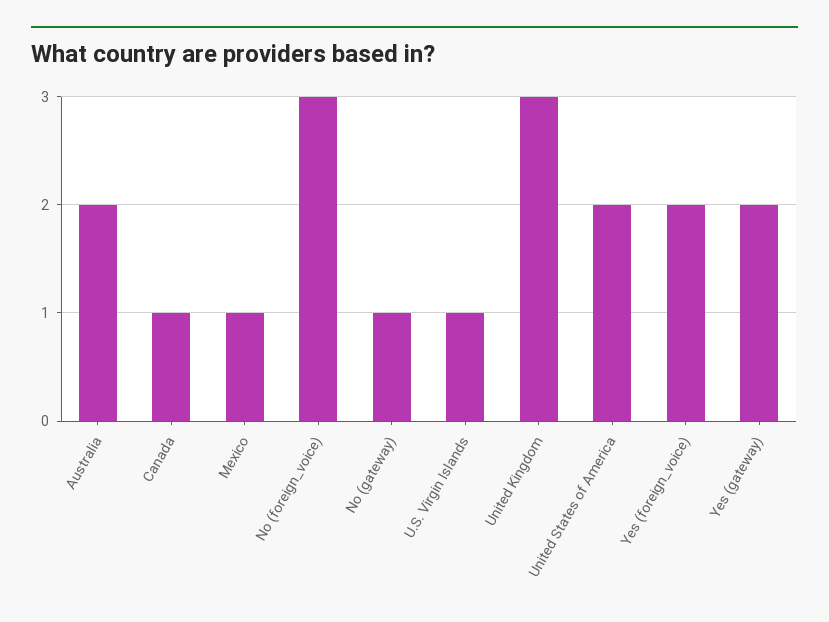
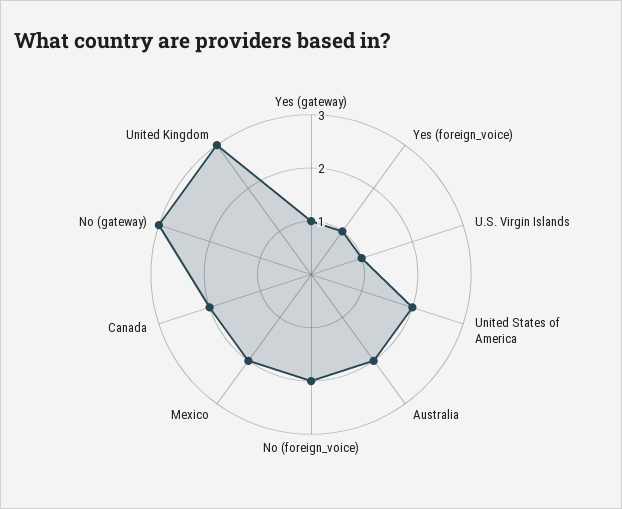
  {
    "Australia": 2,
-   "Canada": 1,
+   "Canada": 2,
-   "Mexico": 1,
+   "Mexico": 2,
-   "No (foreign_voice)": 3,
+   "No (foreign_voice)": 2,
-   "No (gateway)": 1,
+   "No (gateway)": 3,
    "U.S. Virgin Islands": 1,
    "United Kingdom": 3,
    "United States of America": 2,
-   "Yes (foreign_voice)": 2,
+   "Yes (foreign_voice)": 1,
-   "Yes (gateway)": 2
+   "Yes (gateway)": 1
  }

